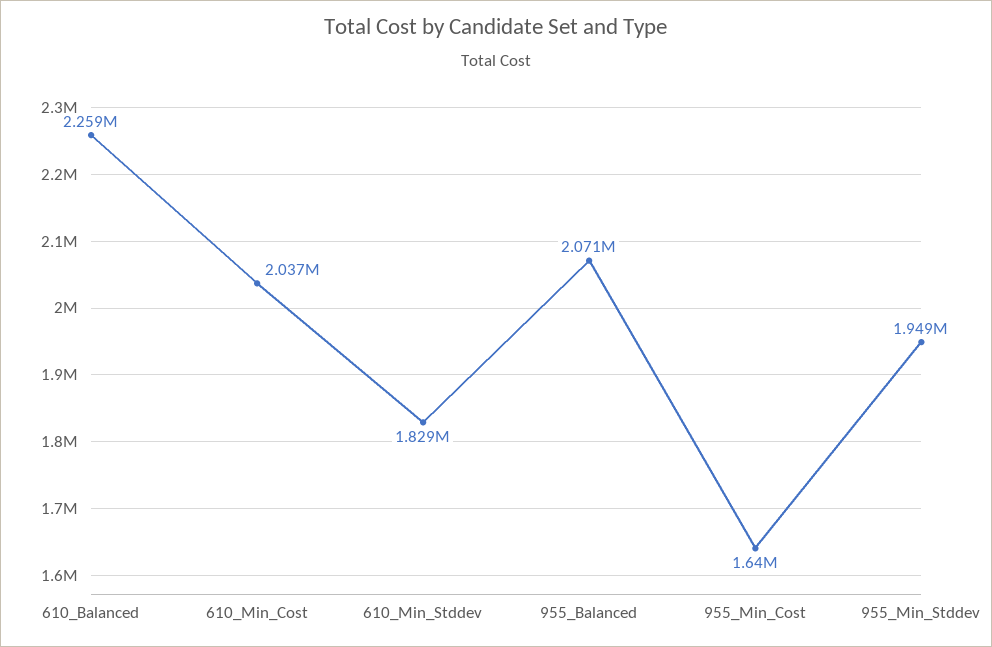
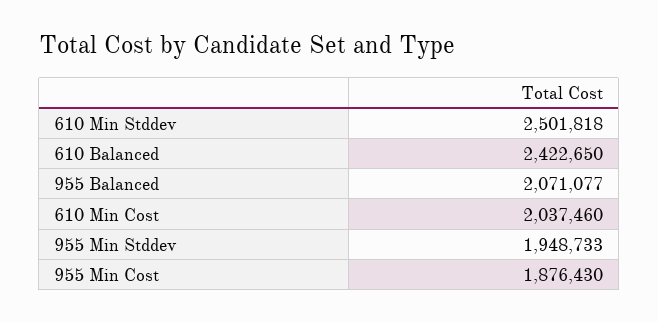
  {
-   "610_Balanced": 2259000,
+   "610_Balanced": 2422650,
    "610_Min_Cost": 2037460,
-   "610_Min_Stddev": 1829000,
+   "610_Min_Stddev": 2501818,
    "955_Balanced": 2071077,
-   "955_Min_Cost": 1640000,
+   "955_Min_Cost": 1876430,
    "955_Min_Stddev": 1948733
  }

